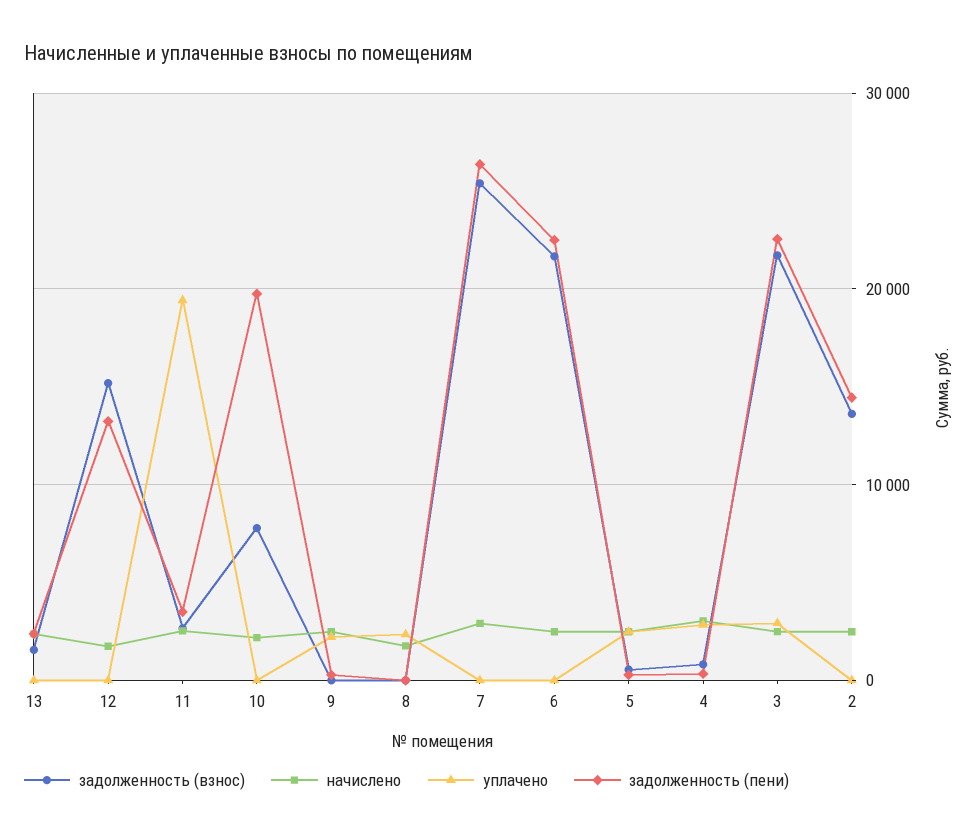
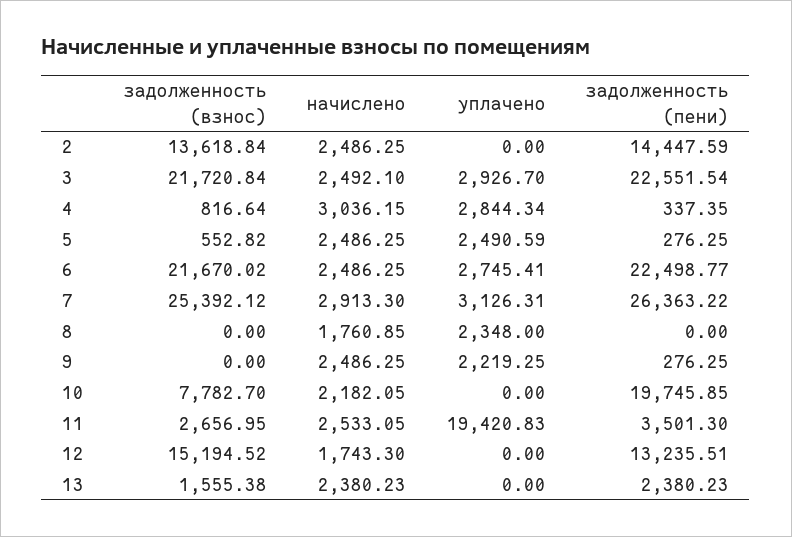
  {
    "задолженность (взнос)": {
      "13": 1555.38,
      "12": 15194.52,
      "11": 2656.95,
      "10": 7782.7,
      "9": 0,
      "8": 0,
      "7": 25392.12,
      "6": 21670.02,
      "5": 552.82,
      "4": 816.64,
      "3": 21720.84,
      "2": 13618.84
    },
    "начислено": {
      "13": 2380.23,
      "12": 1743.3,
      "11": 2533.05,
      "10": 2182.05,
      "9": 2486.25,
      "8": 1760.85,
      "7": 2913.3,
      "6": 2486.25,
      "5": 2486.25,
      "4": 3036.15,
      "3": 2492.1,
      "2": 2486.25
    },
    "уплачено": {
      "13": 0,
      "12": 0,
      "11": 19420.83,
      "10": 0,
      "9": 2219.25,
      "8": 2348,
-     "7": 0,
+     "7": 3126.31,
-     "6": 0,
+     "6": 2745.41,
      "5": 2490.59,
      "4": 2844.34,
      "3": 2926.7,
      "2": 0
    },
    "задолженность (пени)": {
      "13": 2380.23,
      "12": 13235.51,
      "11": 3501.3,
      "10": 19745.85,
      "9": 276.25,
      "8": 0,
      "7": 26363.22,
      "6": 22498.77,
      "5": 276.25,
      "4": 337.35,
      "3": 22551.54,
      "2": 14447.59
    }
  }

